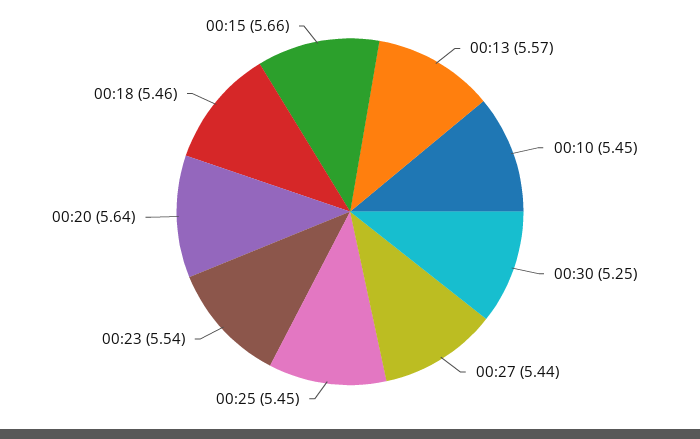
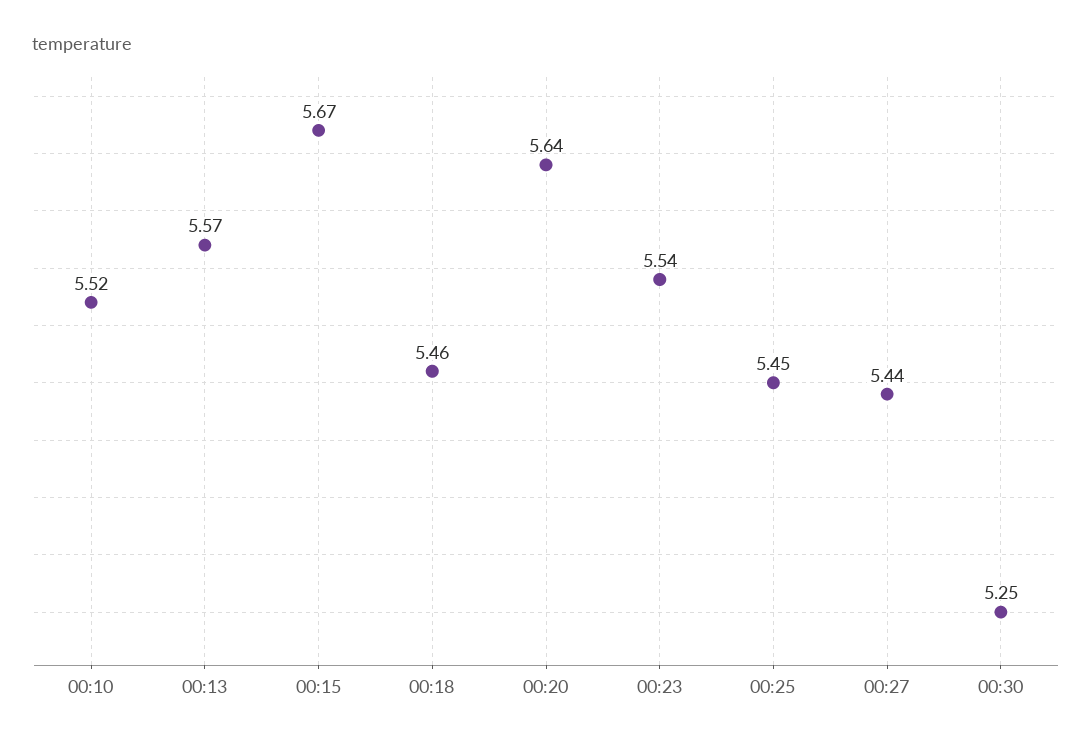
  {
    "00:13": 5.57,
-   "00:10": 5.45,
+   "00:10": 5.52,
    "00:30": 5.25,
    "00:27": 5.44,
    "00:25": 5.45,
    "00:23": 5.54,
    "00:20": 5.64,
    "00:18": 5.46,
-   "00:15": 5.66
+   "00:15": 5.67
  }

